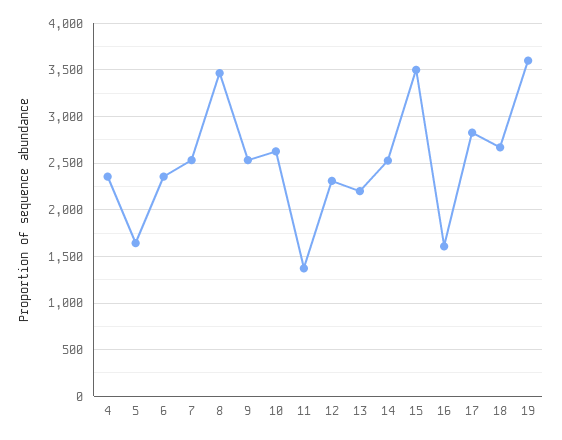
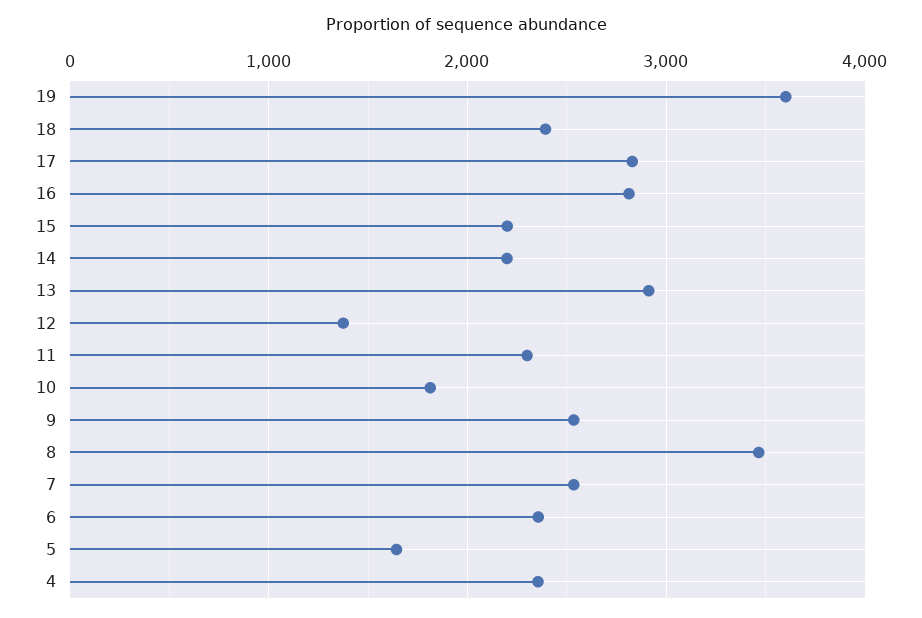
  {
    "4": 2400,
    "5": 1600,
    "6": 2400,
    "7": 2500,
    "8": 3500,
    "9": 2500,
-   "10": 2600,
+   "10": 1800,
-   "11": 1400,
+   "11": 2300,
-   "12": 2300,
+   "12": 1400,
-   "13": 2200,
+   "13": 2900,
-   "14": 2500,
+   "14": 2200,
-   "15": 3500,
+   "15": 2200,
-   "16": 1600,
+   "16": 2800,
    "17": 2800,
-   "18": 2700,
+   "18": 2400,
    "19": 3600
  }

